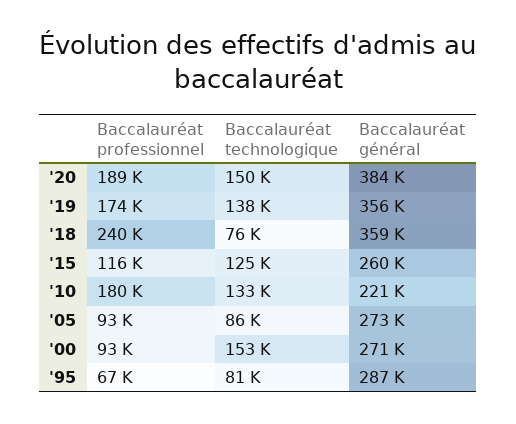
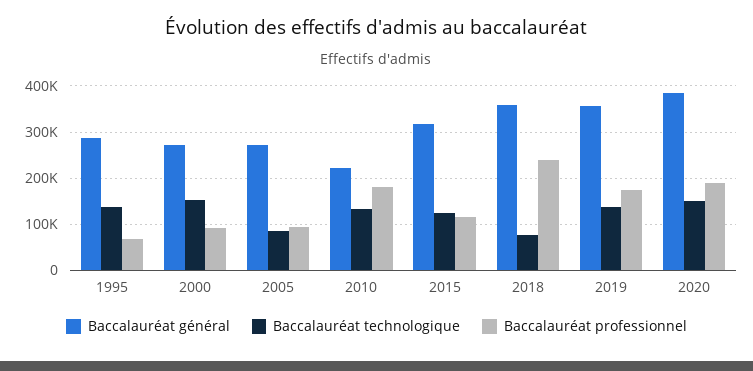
  {
    "Baccalauréat professionnel": {
      "'20": 189000,
      "'19": 174000,
      "'18": 240000,
      "'15": 116000,
      "'10": 180000,
      "'05": 93000,
      "'00": 93000,
      "'95": 67000
    },
    "Baccalauréat technologique": {
      "'20": 150000,
      "'19": 138000,
      "'18": 76000,
      "'15": 125000,
      "'10": 133000,
      "'05": 86000,
      "'00": 153000,
-     "'95": 81000
+     "'95": 140000
    },
    "Baccalauréat général": {
      "'20": 384000,
      "'19": 356000,
      "'18": 359000,
-     "'15": 260000,
+     "'15": 320000,
      "'10": 221000,
      "'05": 273000,
      "'00": 271000,
      "'95": 287000
    }
  }

